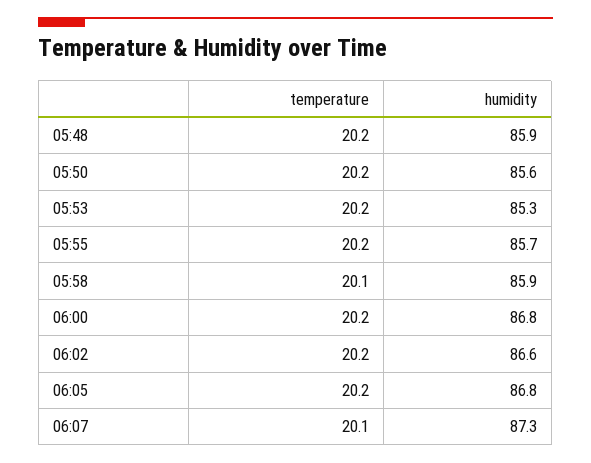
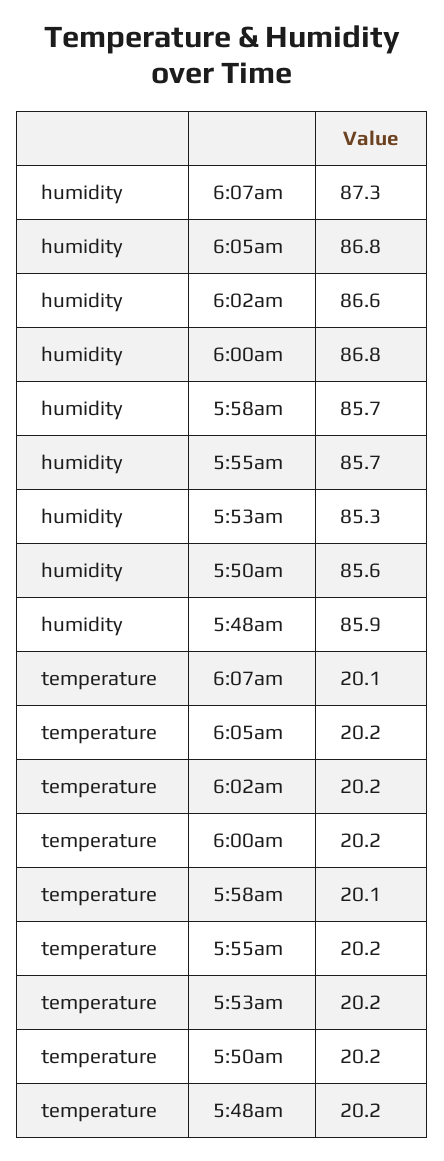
  {
    "temperature": {
      "05:48": 20.2,
      "05:50": 20.2,
      "05:53": 20.2,
      "05:55": 20.2,
      "05:58": 20.1,
      "06:00": 20.2,
      "06:02": 20.2,
      "06:05": 20.2,
      "06:07": 20.1
    },
    "humidity": {
      "05:48": 85.9,
      "05:50": 85.6,
      "05:53": 85.3,
      "05:55": 85.7,
-     "05:58": 85.9,
+     "05:58": 85.7,
      "06:00": 86.8,
      "06:02": 86.6,
      "06:05": 86.8,
      "06:07": 87.3
    }
  }

